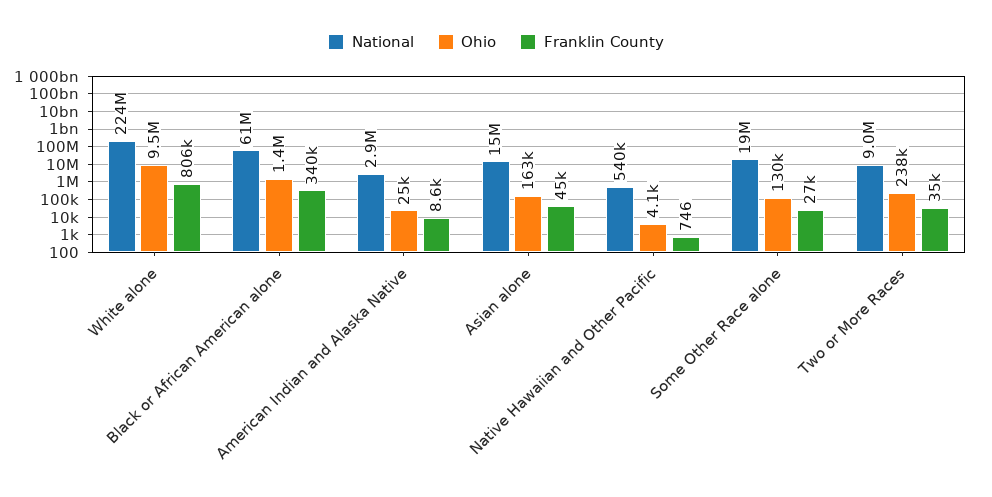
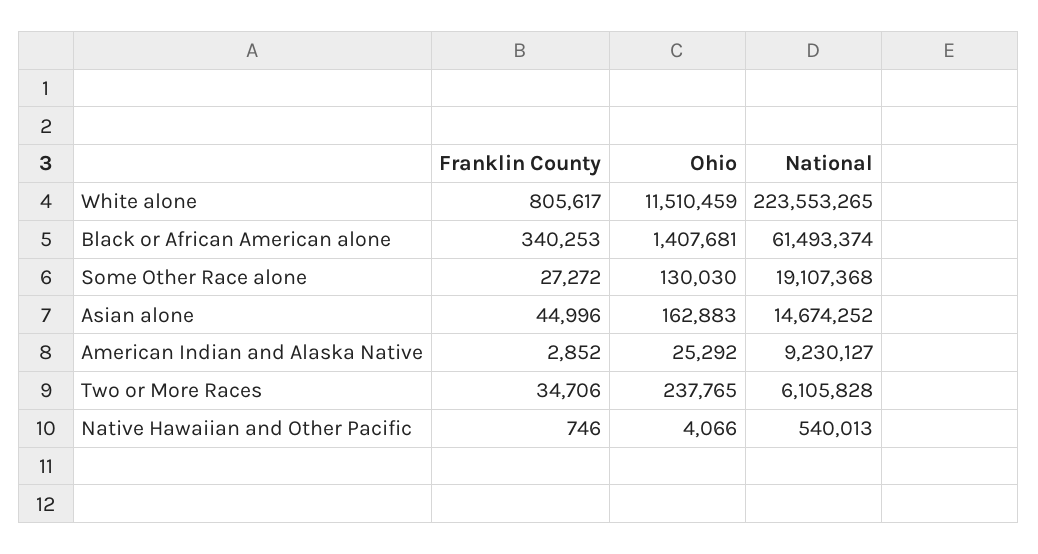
  {
    "National": {
      "White alone": 223553265,
      "Black or African American alone": 61493374,
-     "American Indian and Alaska Native": 2900000,
+     "American Indian and Alaska Native": 9230127,
      "Asian alone": 14674252,
      "Native Hawaiian and Other Pacific": 540013,
      "Some Other Race alone": 19107368,
-     "Two or More Races": 9000000
+     "Two or More Races": 6105828
    },
    "Ohio": {
-     "White alone": 9500000,
+     "White alone": 11510459,
      "Black or African American alone": 1407681,
      "American Indian and Alaska Native": 25292,
      "Asian alone": 162883,
      "Native Hawaiian and Other Pacific": 4066,
      "Some Other Race alone": 130030,
      "Two or More Races": 237765
    },
    "Franklin County": {
      "White alone": 805617,
      "Black or African American alone": 340253,
-     "American Indian and Alaska Native": 8600,
+     "American Indian and Alaska Native": 2852,
      "Asian alone": 44996,
      "Native Hawaiian and Other Pacific": 746,
      "Some Other Race alone": 27272,
      "Two or More Races": 34706
    }
  }

